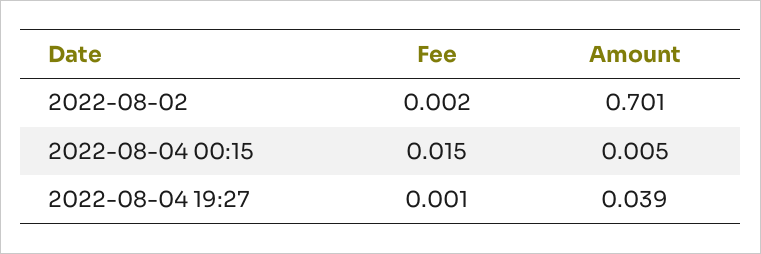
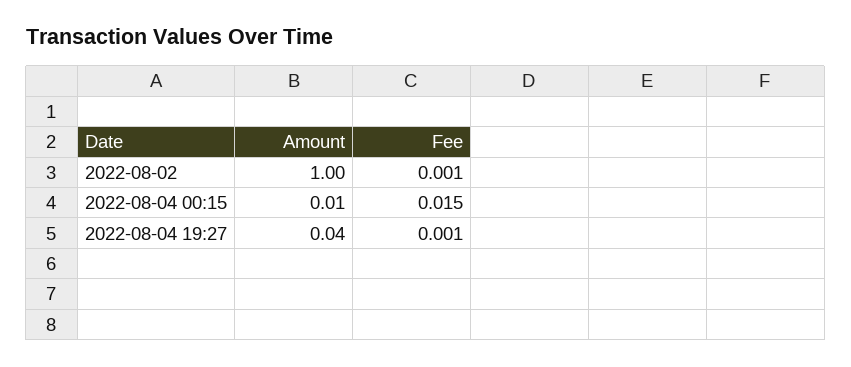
  {
    "Fee": {
-     "2022-08-02": 0.002,
+     "2022-08-02": 0.001,
      "2022-08-04 00:15": 0.015,
      "2022-08-04 19:27": 0.001
    },
    "Amount": {
-     "2022-08-02": 0.701,
+     "2022-08-02": 1,
      "2022-08-04 00:15": 0.005,
      "2022-08-04 19:27": 0.039
    }
  }

